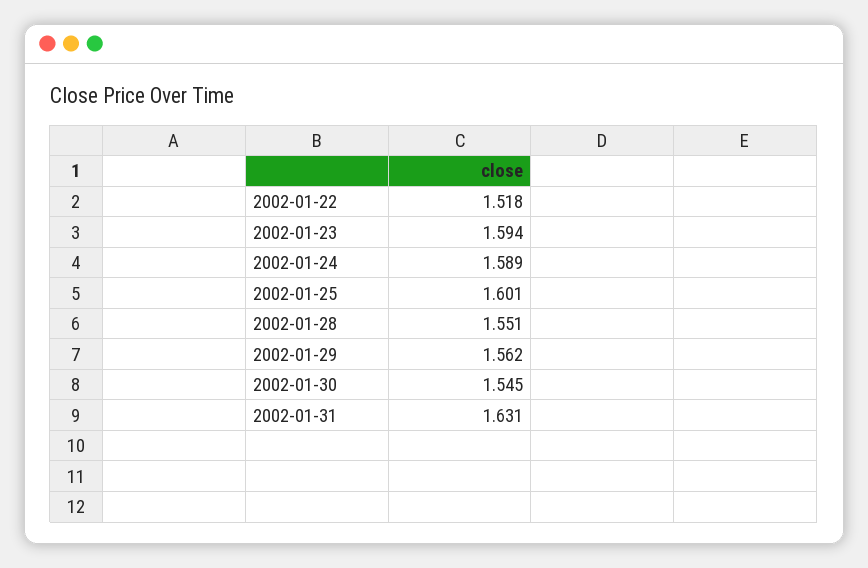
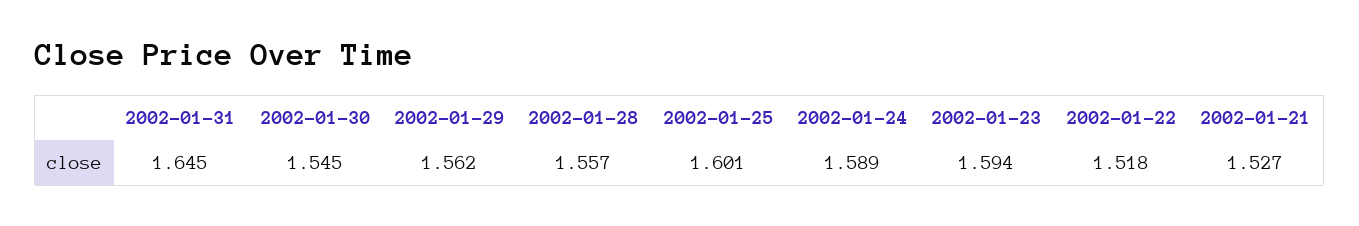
  {
    "2002-01-22": 1.518,
    "2002-01-23": 1.594,
    "2002-01-24": 1.589,
    "2002-01-25": 1.601,
-   "2002-01-28": 1.551,
+   "2002-01-28": 1.557,
    "2002-01-29": 1.562,
    "2002-01-30": 1.545,
-   "2002-01-31": 1.631
+   "2002-01-31": 1.645,
+   "2002-01-21": 1.527
  }

